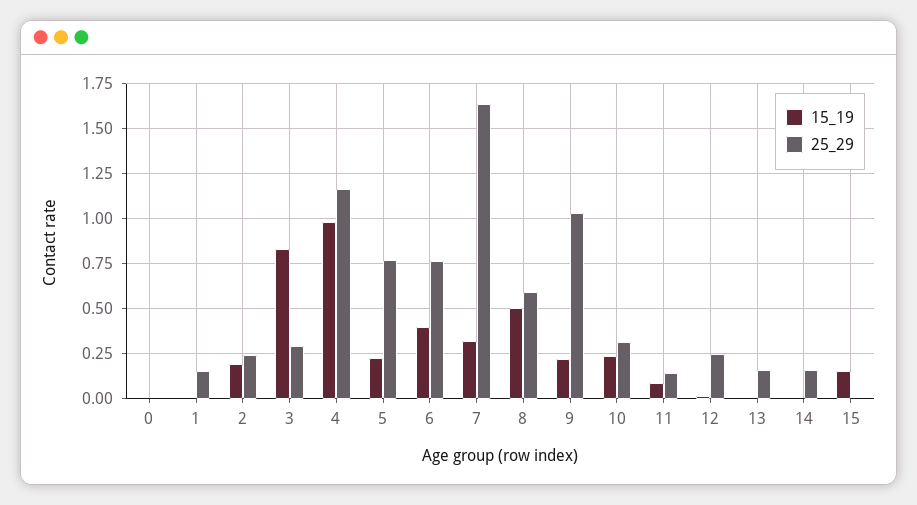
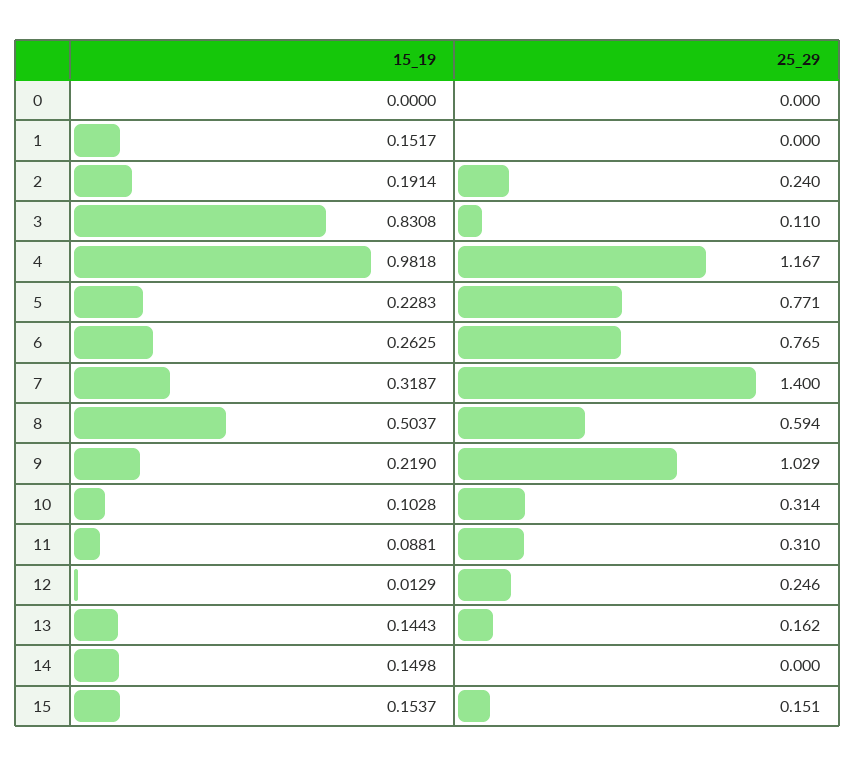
  {
    "15_19": {
      "0": 0,
-     "1": 0,
+     "1": 0.1517,
      "2": 0.1914,
      "3": 0.8308,
      "4": 0.9818,
      "5": 0.2283,
-     "6": 0.4,
+     "6": 0.2625,
      "7": 0.3187,
      "8": 0.5037,
      "9": 0.219,
-     "10": 0.25,
+     "10": 0.1028,
      "11": 0.0881,
      "12": 0.0129,
-     "13": 0,
+     "13": 0.1443,
-     "14": 0,
+     "14": 0.1498,
      "15": 0.1537
    },
    "25_29": {
      "0": 0,
-     "1": 0.15,
+     "1": 0,
      "2": 0.24,
-     "3": 0.3,
+     "3": 0.11,
      "4": 1.167,
      "5": 0.771,
      "6": 0.765,
-     "7": 1.65,
+     "7": 1.4,
      "8": 0.594,
      "9": 1.029,
      "10": 0.314,
-     "11": 0.15,
+     "11": 0.31,
      "12": 0.246,
      "13": 0.162,
-     "14": 0.15,
+     "14": 0,
-     "15": 0
+     "15": 0.151
    }
  }

